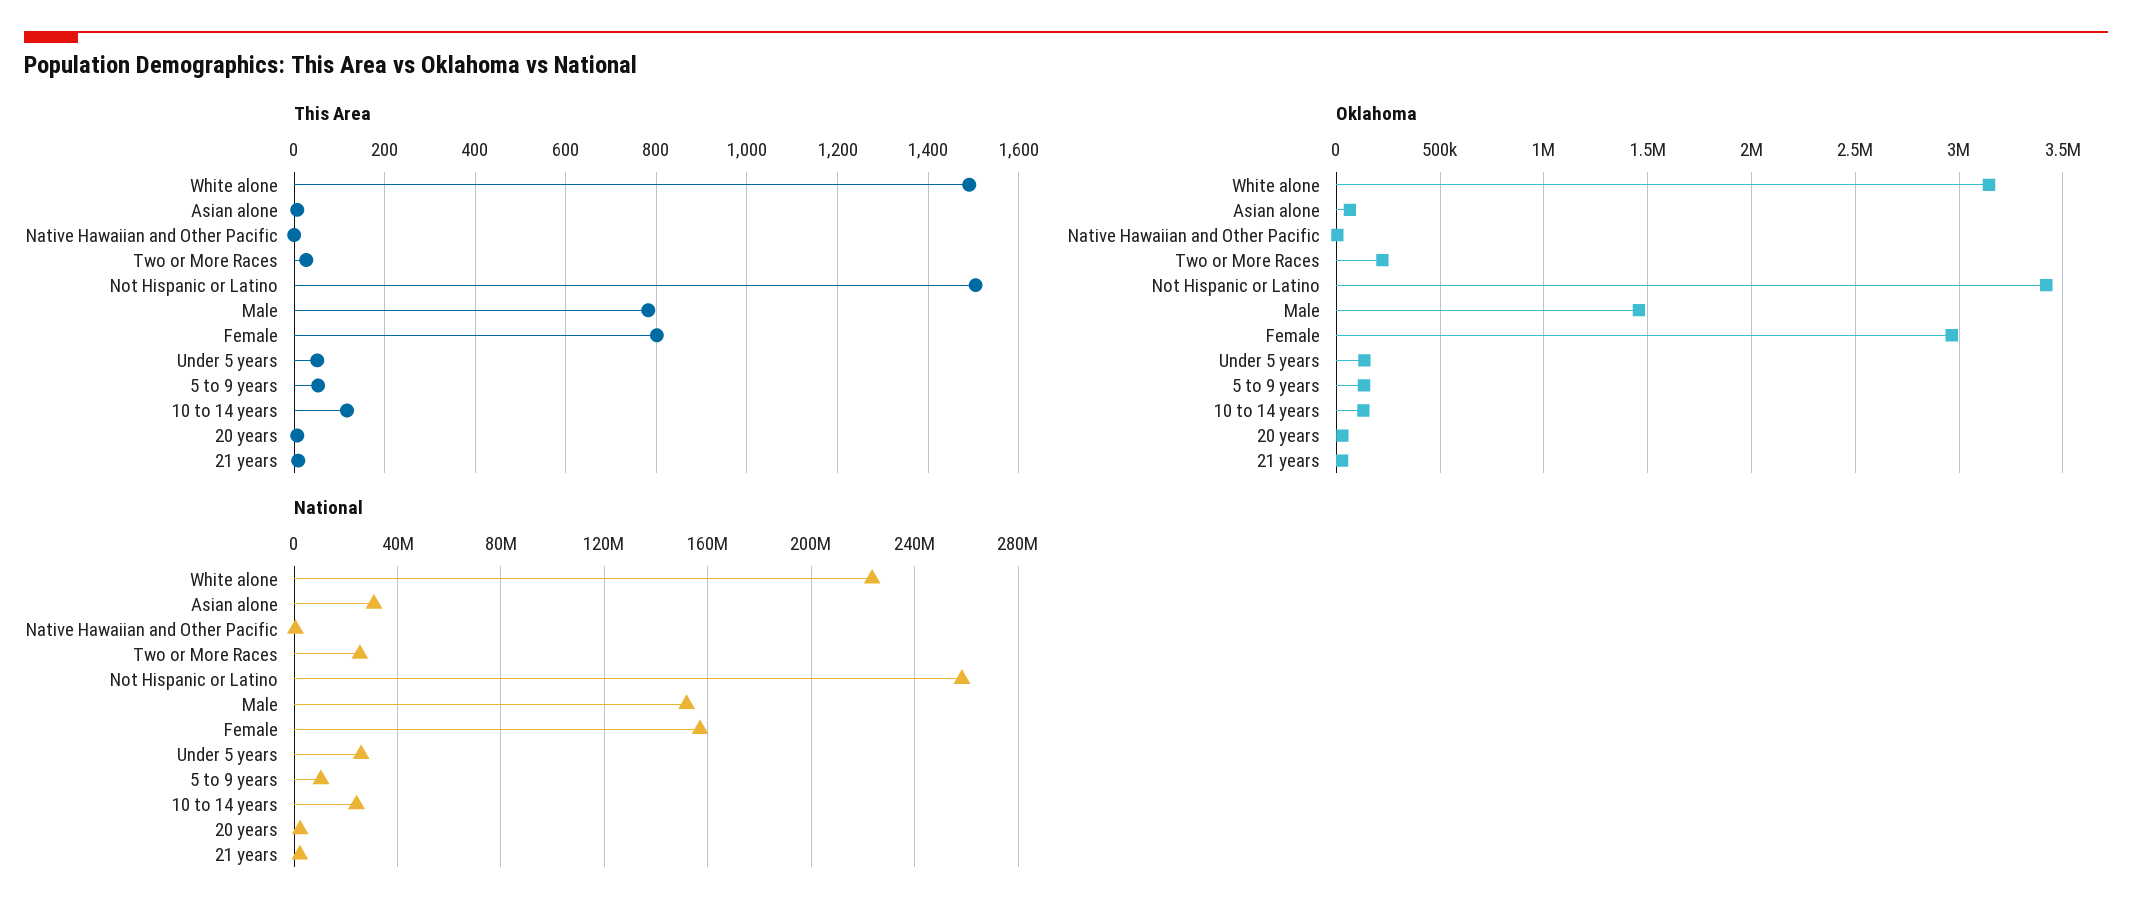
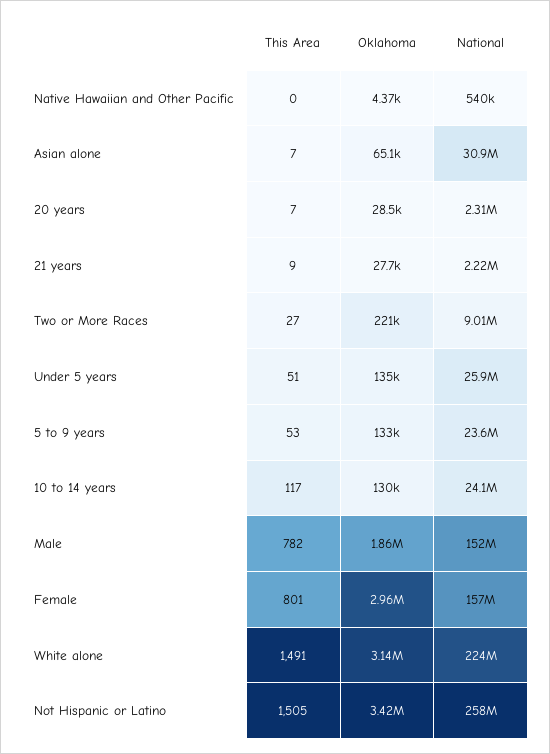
  {
    "This Area": {
      "White alone": 1491,
      "Asian alone": 7,
      "Native Hawaiian and Other Pacific": 0,
      "Two or More Races": 27,
      "Not Hispanic or Latino": 1505,
      "Male": 782,
      "Female": 801,
      "Under 5 years": 51,
      "5 to 9 years": 53,
      "10 to 14 years": 117,
      "20 years": 7,
      "21 years": 9
    },
    "Oklahoma": {
      "White alone": 3140000,
      "Asian alone": 65100,
      "Native Hawaiian and Other Pacific": 4370,
      "Two or More Races": 221000,
      "Not Hispanic or Latino": 3420000,
-     "Male": 1450000,
+     "Male": 1860000,
      "Female": 2960000,
      "Under 5 years": 135000,
      "5 to 9 years": 133000,
      "10 to 14 years": 130000,
      "20 years": 28500,
      "21 years": 27700
    },
    "National": {
      "White alone": 224000000,
      "Asian alone": 30900000,
      "Native Hawaiian and Other Pacific": 540000,
-     "Two or More Races": 25000000,
+     "Two or More Races": 9010000,
      "Not Hispanic or Latino": 258000000,
      "Male": 152000000,
      "Female": 157000000,
      "Under 5 years": 25900000,
-     "5 to 9 years": 10000000,
+     "5 to 9 years": 23600000,
      "10 to 14 years": 24100000,
      "20 years": 2310000,
      "21 years": 2220000
    }
  }

